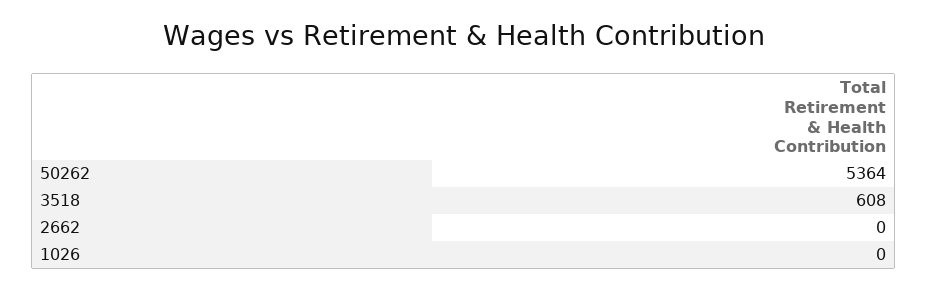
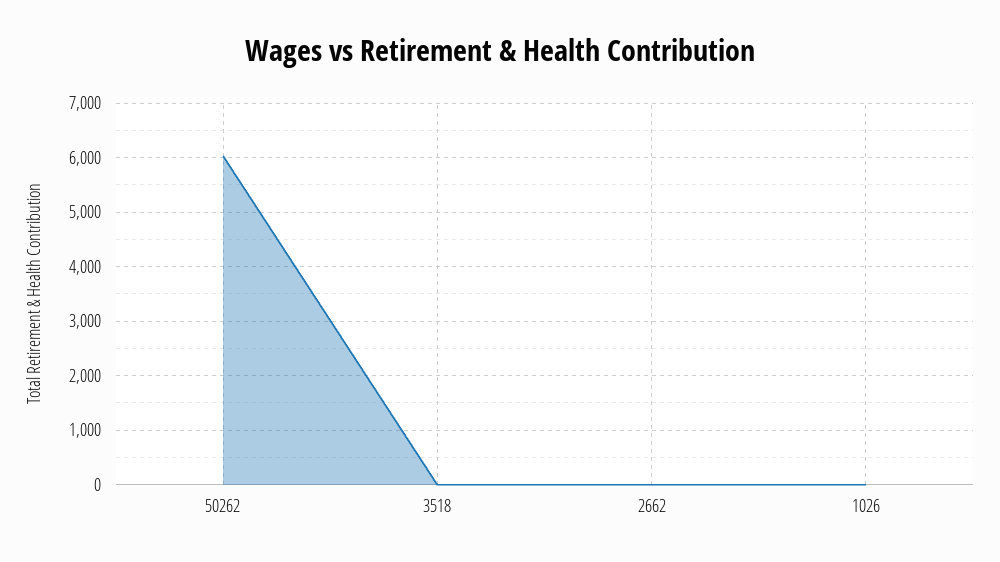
  {
-   "50262": 5364,
+   "50262": 6000,
-   "3518": 608,
+   "3518": 0,
    "2662": 0,
    "1026": 0
  }

